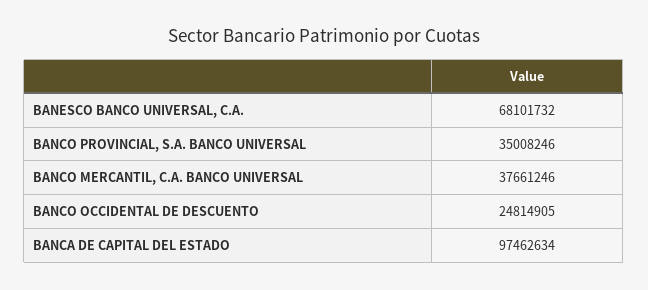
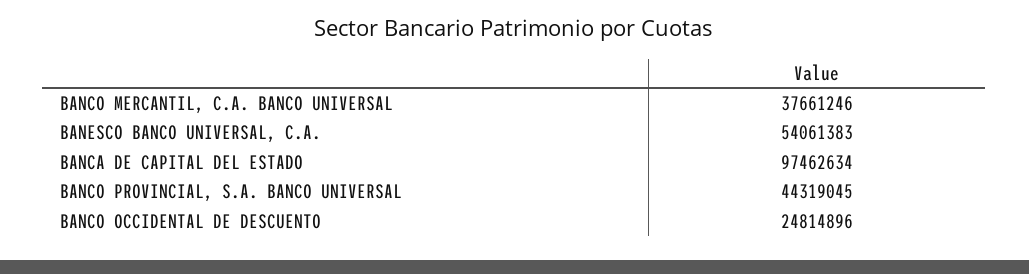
  {
-   "BANESCO BANCO UNIVERSAL, C.A.": 68101732,
+   "BANESCO BANCO UNIVERSAL, C.A.": 54061383,
-   "BANCO PROVINCIAL, S.A. BANCO UNIVERSAL": 35008246,
+   "BANCO PROVINCIAL, S.A. BANCO UNIVERSAL": 44319045,
    "BANCO MERCANTIL, C.A. BANCO UNIVERSAL": 37661246,
-   "BANCO OCCIDENTAL DE DESCUENTO": 24814905,
+   "BANCO OCCIDENTAL DE DESCUENTO": 24814896,
    "BANCA DE CAPITAL DEL ESTADO": 97462634
  }

